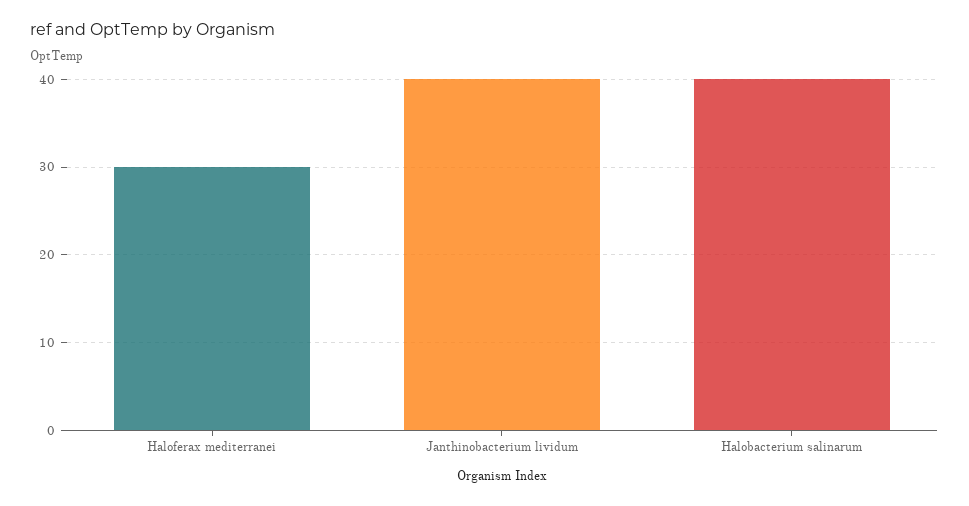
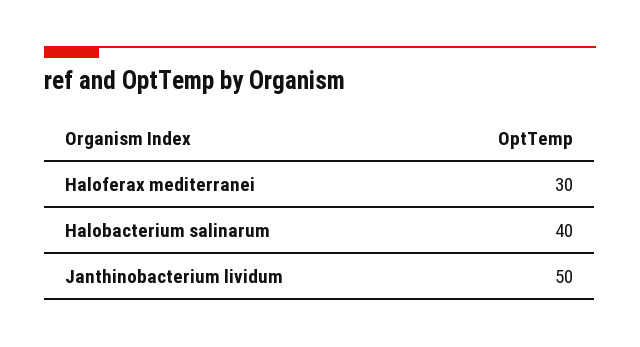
  {
    "Haloferax mediterranei": 30,
-   "Janthinobacterium lividum": 40,
+   "Janthinobacterium lividum": 50,
    "Halobacterium salinarum": 40
  }

